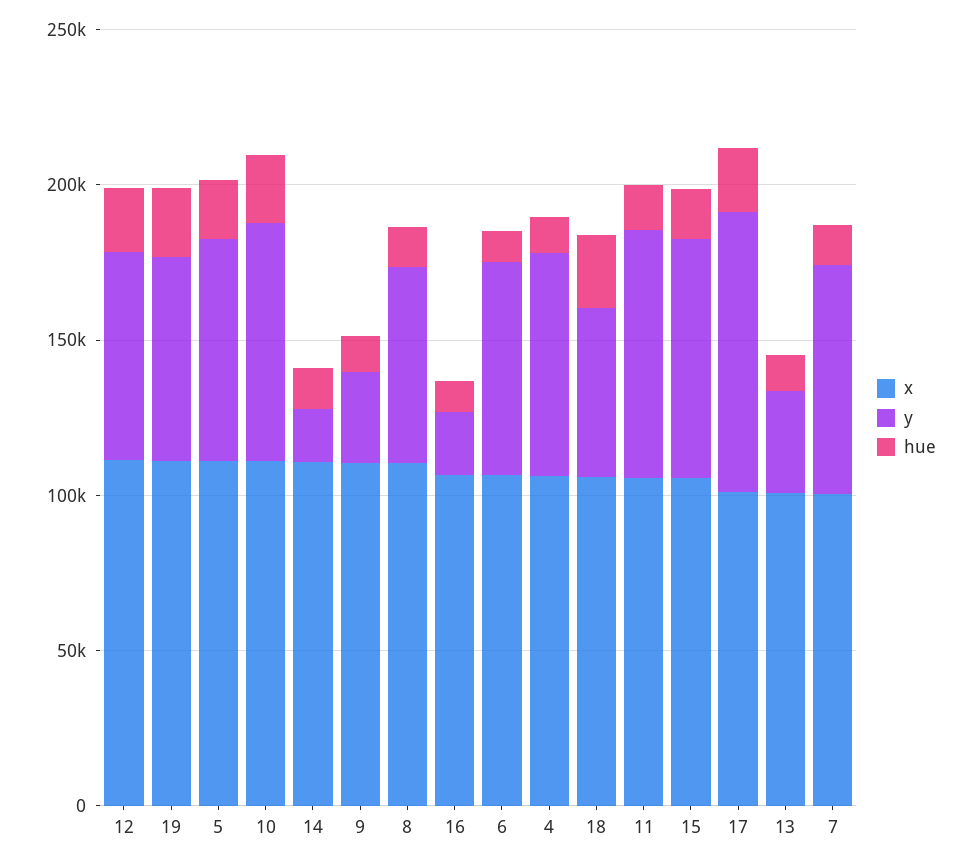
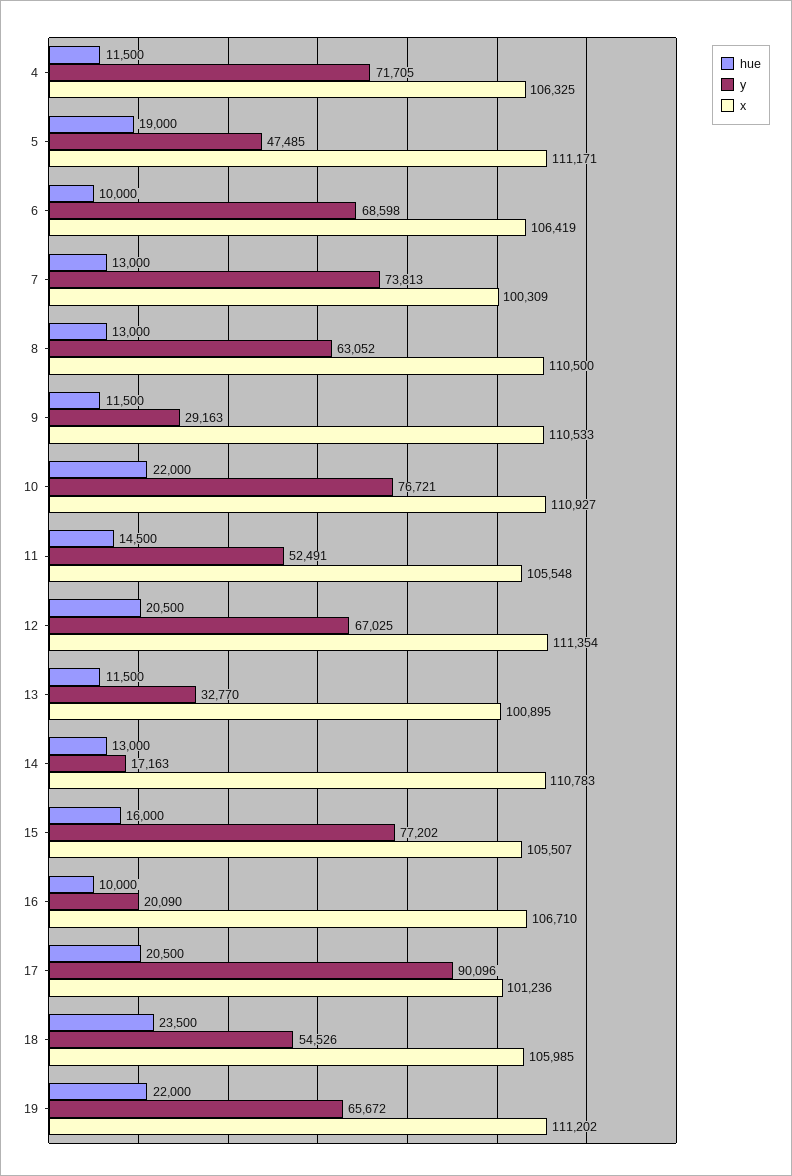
  {
    "x": {
      "12": 111354,
      "19": 111202,
      "5": 111171,
      "10": 110927,
      "14": 110783,
      "9": 110533,
      "8": 110500,
      "16": 106710,
      "6": 106419,
      "4": 106325,
      "18": 105985,
      "11": 105548,
      "15": 105507,
      "17": 101236,
      "13": 100895,
      "7": 100309
    },
    "y": {
      "12": 67025,
      "19": 65672,
-     "5": 70000,
+     "5": 47485,
      "10": 76721,
      "14": 17163,
      "9": 29163,
      "8": 63052,
      "16": 20090,
      "6": 68598,
      "4": 71705,
      "18": 54526,
-     "11": 80000,
+     "11": 52491,
      "15": 77202,
      "17": 90096,
      "13": 32770,
      "7": 73813
    },
    "hue": {
      "12": 20500,
      "19": 22000,
      "5": 19000,
      "10": 22000,
      "14": 13000,
      "9": 11500,
      "8": 13000,
      "16": 10000,
      "6": 10000,
      "4": 11500,
      "18": 23500,
      "11": 14500,
      "15": 16000,
      "17": 20500,
      "13": 11500,
      "7": 13000
    }
  }

